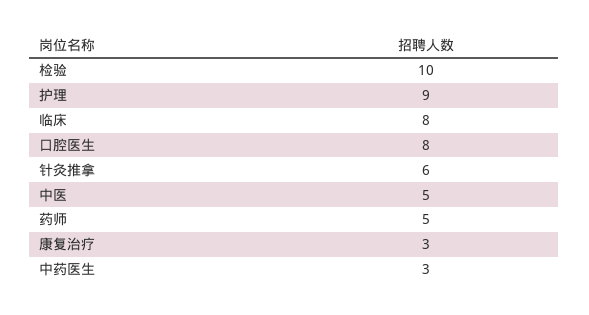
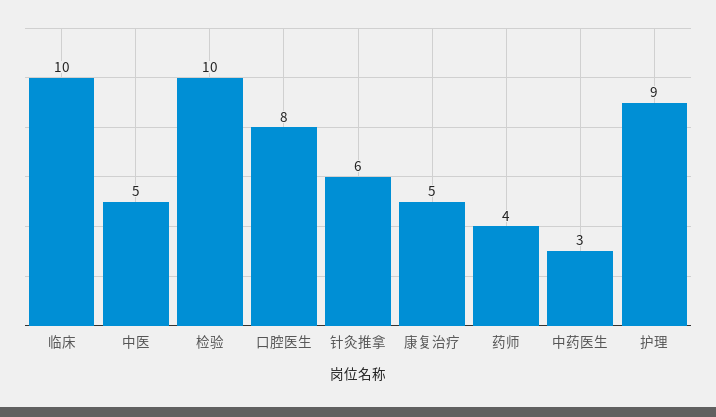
  {
    "检验": 10,
    "护理": 9,
-   "临床": 8,
+   "临床": 10,
    "口腔医生": 8,
    "针灸推拿": 6,
    "中医": 5,
-   "药师": 5,
+   "药师": 4,
-   "康复治疗": 3,
+   "康复治疗": 5,
    "中药医生": 3
  }

